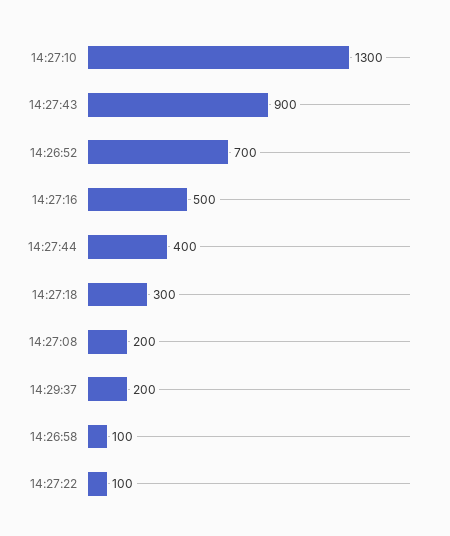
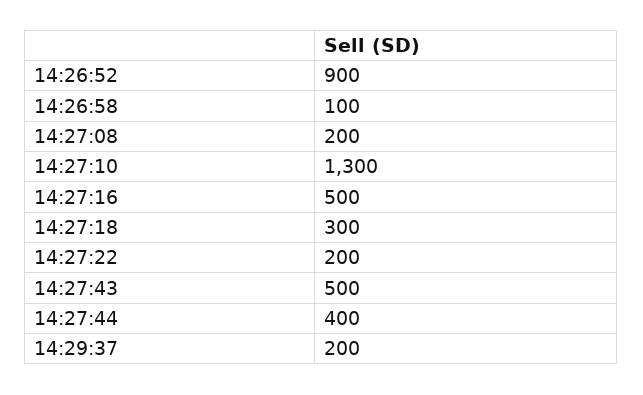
  {
    "14:27:10": 1300,
-   "14:27:43": 900,
+   "14:27:43": 500,
-   "14:26:52": 700,
+   "14:26:52": 900,
    "14:27:16": 500,
    "14:27:44": 400,
    "14:27:18": 300,
    "14:27:08": 200,
    "14:29:37": 200,
    "14:26:58": 100,
-   "14:27:22": 100
+   "14:27:22": 200
  }

